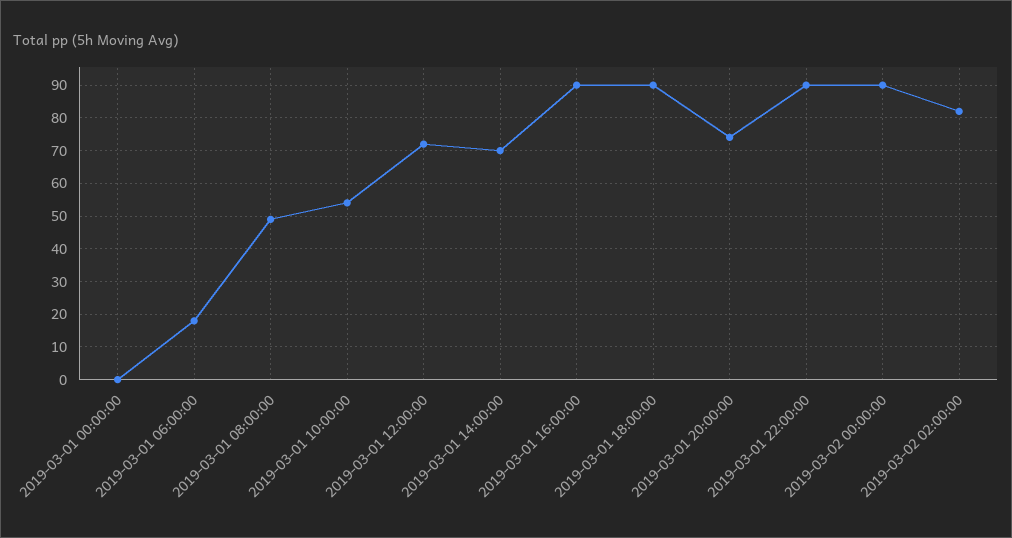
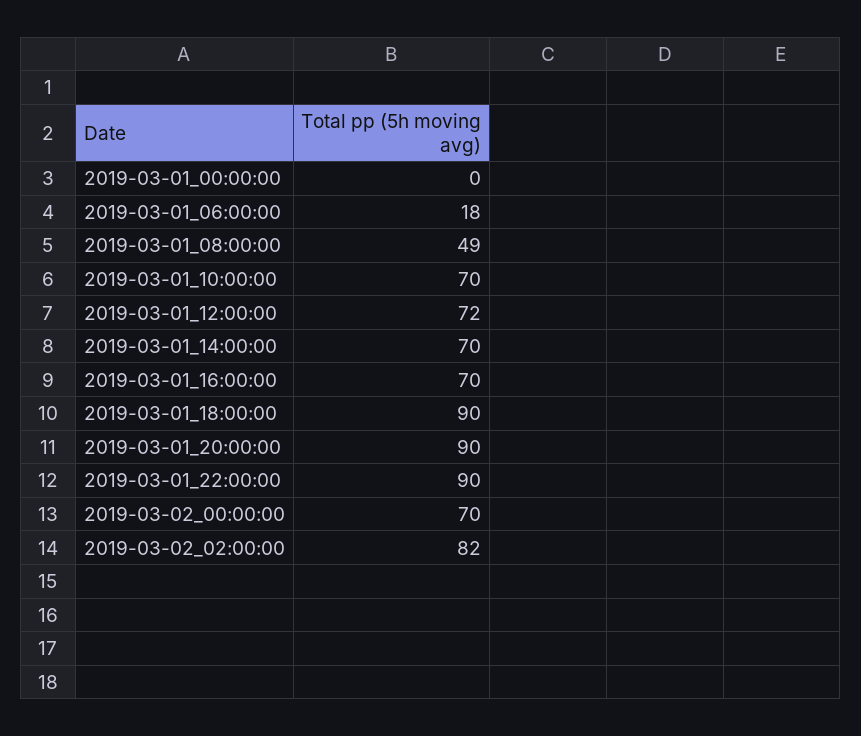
  {
    "2019-03-01 00:00:00": 0,
    "2019-03-01 06:00:00": 18,
    "2019-03-01 08:00:00": 49,
-   "2019-03-01 10:00:00": 55,
+   "2019-03-01 10:00:00": 70,
    "2019-03-01 12:00:00": 72,
    "2019-03-01 14:00:00": 70,
-   "2019-03-01 16:00:00": 90,
+   "2019-03-01 16:00:00": 70,
    "2019-03-01 18:00:00": 90,
-   "2019-03-01 20:00:00": 75,
+   "2019-03-01 20:00:00": 90,
    "2019-03-01 22:00:00": 90,
-   "2019-03-02 00:00:00": 90,
+   "2019-03-02 00:00:00": 70,
    "2019-03-02 02:00:00": 82
  }

